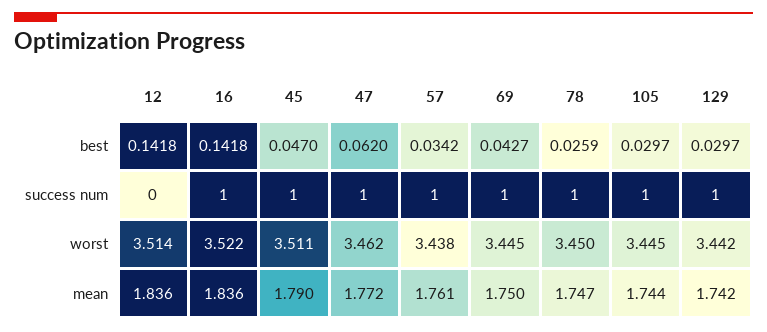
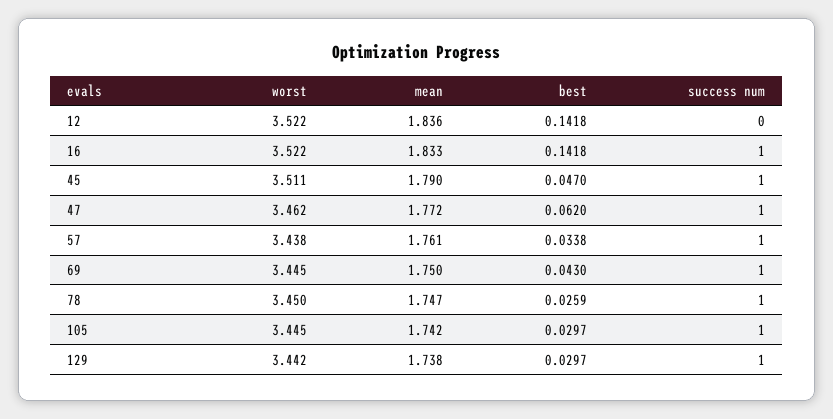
  {
    "12": {
      "best": 0.1418,
      "success num": 0,
-     "worst": 3.514,
+     "worst": 3.522,
      "mean": 1.836
    },
    "16": {
      "best": 0.1418,
      "success num": 1,
      "worst": 3.522,
-     "mean": 1.836
+     "mean": 1.833
    },
    "45": {
      "best": 0.047,
      "success num": 1,
      "worst": 3.511,
      "mean": 1.79
    },
    "47": {
      "best": 0.062,
      "success num": 1,
      "worst": 3.462,
      "mean": 1.772
    },
    "57": {
-     "best": 0.0342,
+     "best": 0.0338,
      "success num": 1,
      "worst": 3.438,
      "mean": 1.761
    },
    "69": {
-     "best": 0.0427,
+     "best": 0.043,
      "success num": 1,
      "worst": 3.445,
      "mean": 1.75
    },
    "78": {
      "best": 0.0259,
      "success num": 1,
      "worst": 3.45,
      "mean": 1.747
    },
    "105": {
      "best": 0.0297,
      "success num": 1,
      "worst": 3.445,
-     "mean": 1.744
+     "mean": 1.742
    },
    "129": {
      "best": 0.0297,
      "success num": 1,
      "worst": 3.442,
-     "mean": 1.742
+     "mean": 1.738
    }
  }

